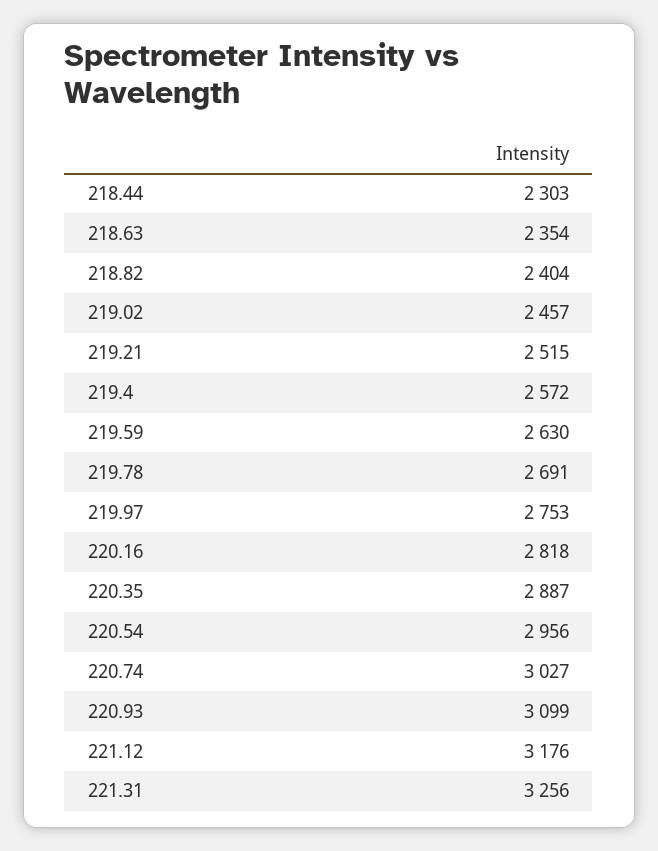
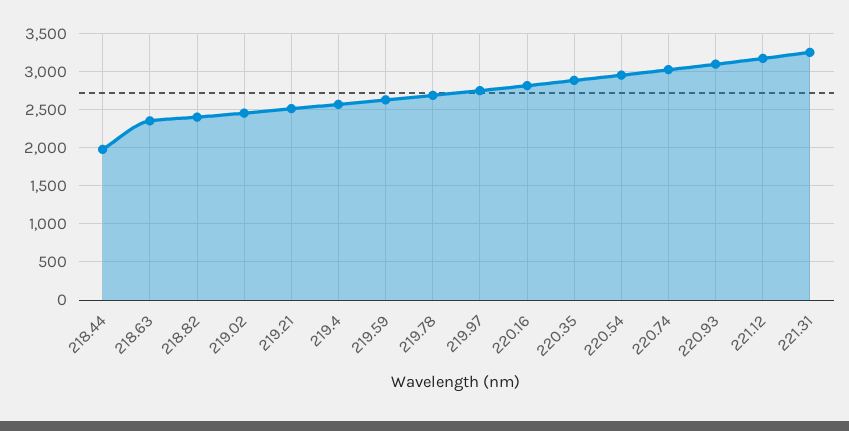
  {
-   "218.44": 2303,
+   "218.44": 2000,
    "218.63": 2354,
    "218.82": 2404,
    "219.02": 2457,
    "219.21": 2515,
    "219.4": 2572,
    "219.59": 2630,
    "219.78": 2691,
    "219.97": 2753,
    "220.16": 2818,
    "220.35": 2887,
    "220.54": 2956,
    "220.74": 3027,
    "220.93": 3099,
    "221.12": 3176,
    "221.31": 3256
  }

